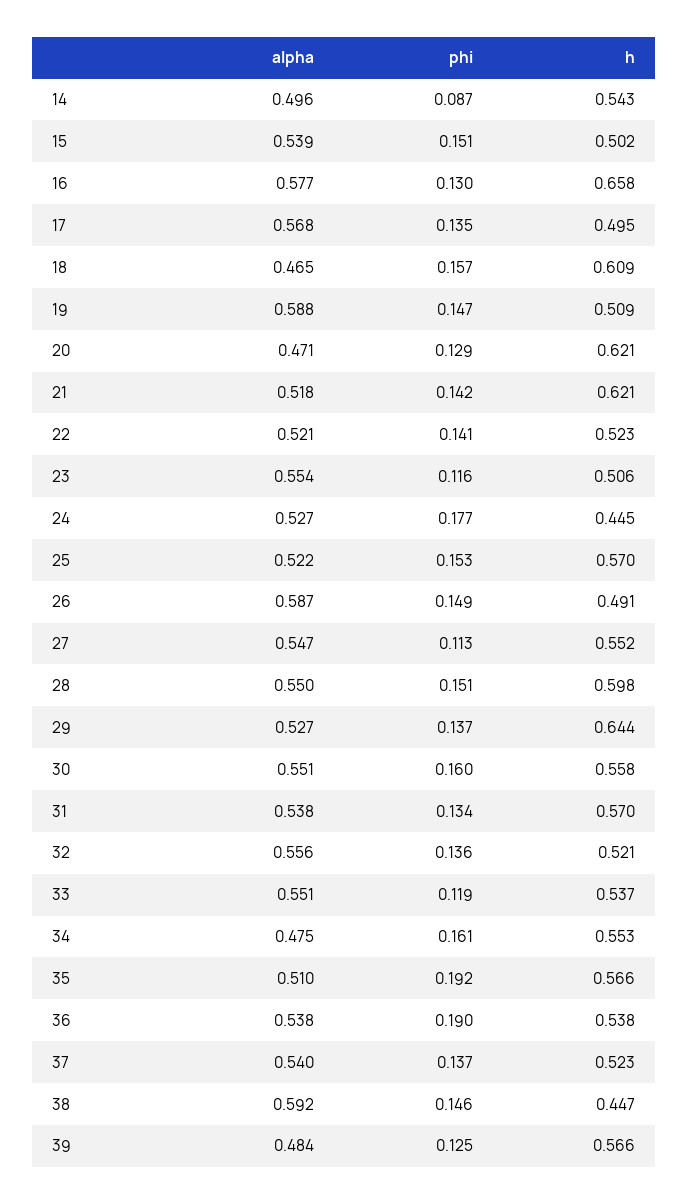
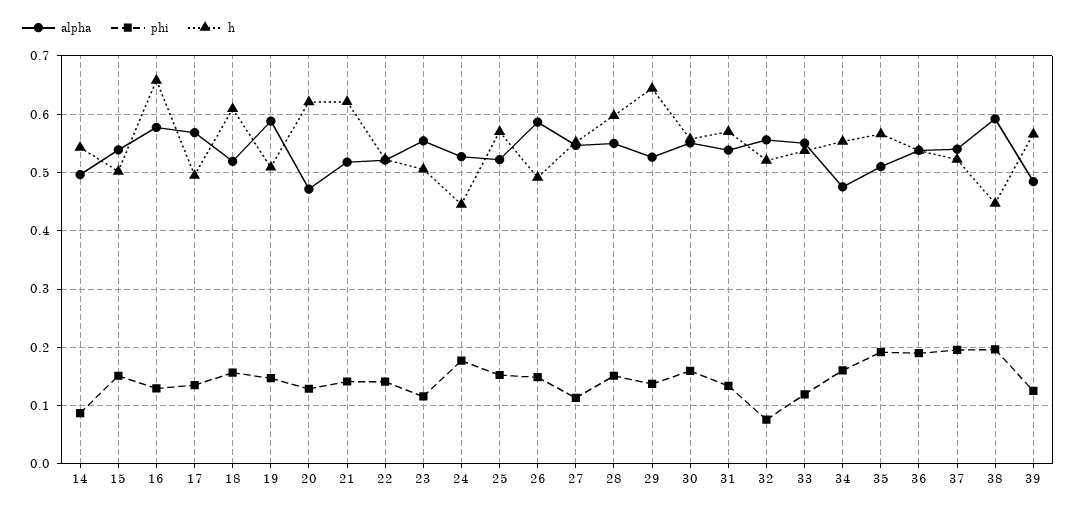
  {
    "alpha": {
      "14": 0.496,
      "15": 0.539,
      "16": 0.577,
      "17": 0.568,
-     "18": 0.465,
+     "18": 0.52,
      "19": 0.588,
      "20": 0.471,
      "21": 0.518,
      "22": 0.521,
      "23": 0.554,
      "24": 0.527,
      "25": 0.522,
      "26": 0.587,
      "27": 0.547,
      "28": 0.55,
      "29": 0.527,
      "30": 0.551,
      "31": 0.538,
      "32": 0.556,
      "33": 0.551,
      "34": 0.475,
      "35": 0.51,
      "36": 0.538,
      "37": 0.54,
      "38": 0.592,
      "39": 0.484
    },
    "phi": {
      "14": 0.087,
      "15": 0.151,
      "16": 0.13,
      "17": 0.135,
      "18": 0.157,
      "19": 0.147,
      "20": 0.129,
      "21": 0.142,
      "22": 0.141,
      "23": 0.116,
      "24": 0.177,
      "25": 0.153,
      "26": 0.149,
      "27": 0.113,
      "28": 0.151,
      "29": 0.137,
      "30": 0.16,
      "31": 0.134,
-     "32": 0.136,
+     "32": 0.08,
      "33": 0.119,
      "34": 0.161,
      "35": 0.192,
      "36": 0.19,
-     "37": 0.137,
+     "37": 0.2,
-     "38": 0.146,
+     "38": 0.2,
      "39": 0.125
    },
    "h": {
      "14": 0.543,
      "15": 0.502,
      "16": 0.658,
      "17": 0.495,
      "18": 0.609,
      "19": 0.509,
      "20": 0.621,
      "21": 0.621,
      "22": 0.523,
      "23": 0.506,
      "24": 0.445,
      "25": 0.57,
      "26": 0.491,
      "27": 0.552,
      "28": 0.598,
      "29": 0.644,
      "30": 0.558,
      "31": 0.57,
      "32": 0.521,
      "33": 0.537,
      "34": 0.553,
      "35": 0.566,
      "36": 0.538,
      "37": 0.523,
      "38": 0.447,
      "39": 0.566
    }
  }

